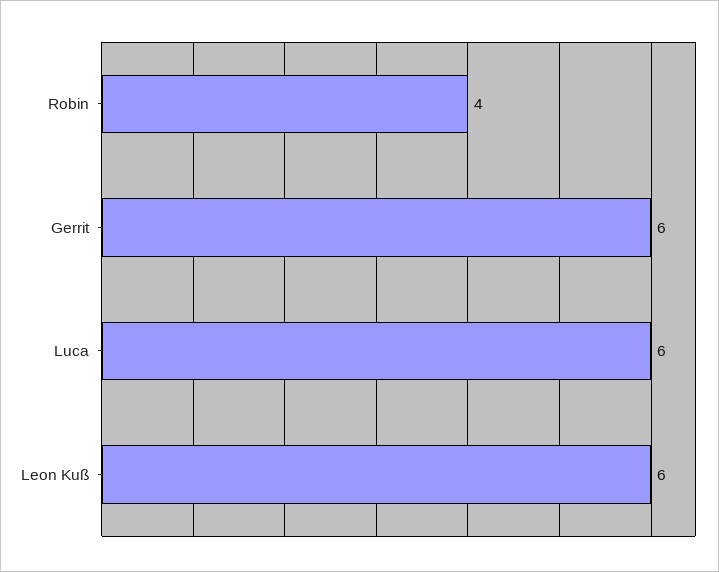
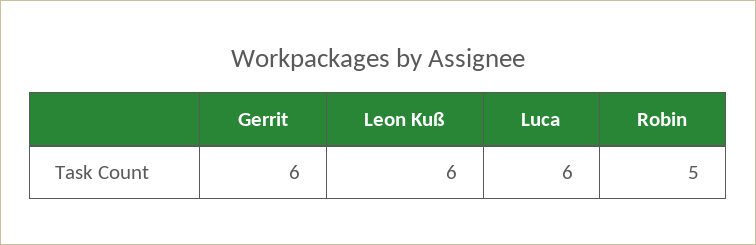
  {
-   "Robin": 4,
+   "Robin": 5,
    "Gerrit": 6,
    "Luca": 6,
    "Leon Kuß": 6
  }

